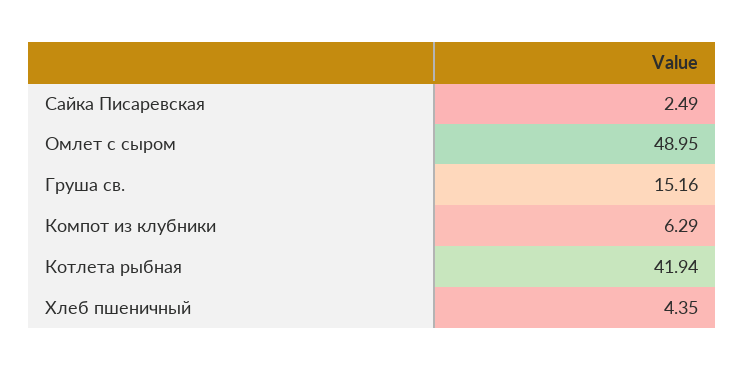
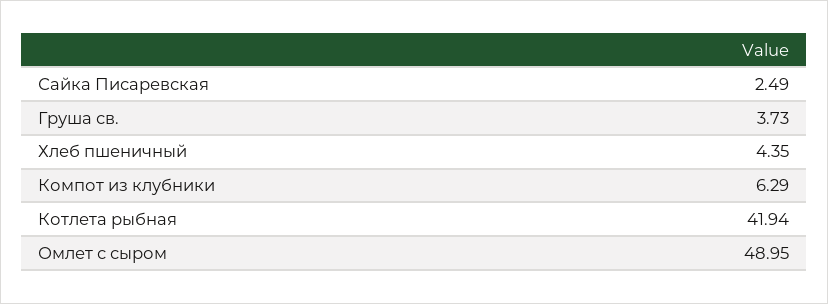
  {
    "Сайка Писаревская": 2.49,
    "Омлет с сыром": 48.95,
-   "Груша св.": 15.16,
+   "Груша св.": 3.73,
    "Компот из клубники": 6.29,
    "Котлета рыбная": 41.94,
    "Хлеб пшеничный": 4.35
  }

